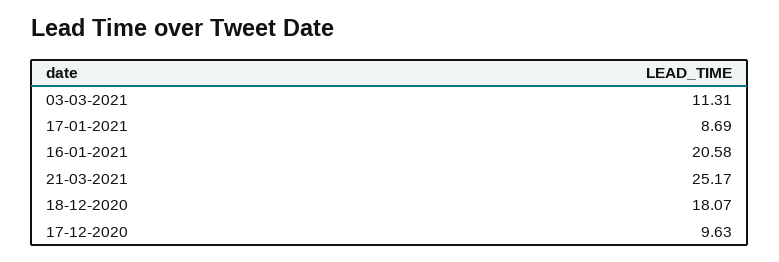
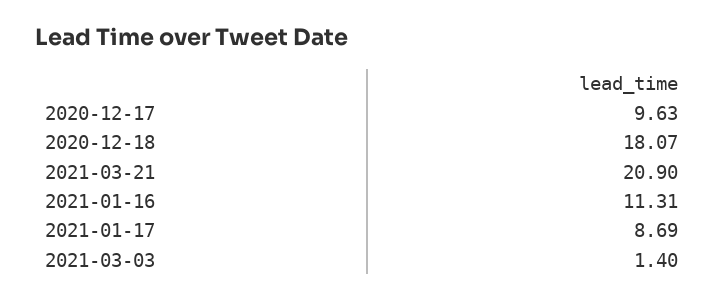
  {
-   "03-03-2021": 11.31,
+   "03-03-2021": 1.4,
    "17-01-2021": 8.69,
-   "16-01-2021": 20.58,
+   "16-01-2021": 11.31,
-   "21-03-2021": 25.17,
+   "21-03-2021": 20.9,
    "18-12-2020": 18.07,
    "17-12-2020": 9.63
  }

